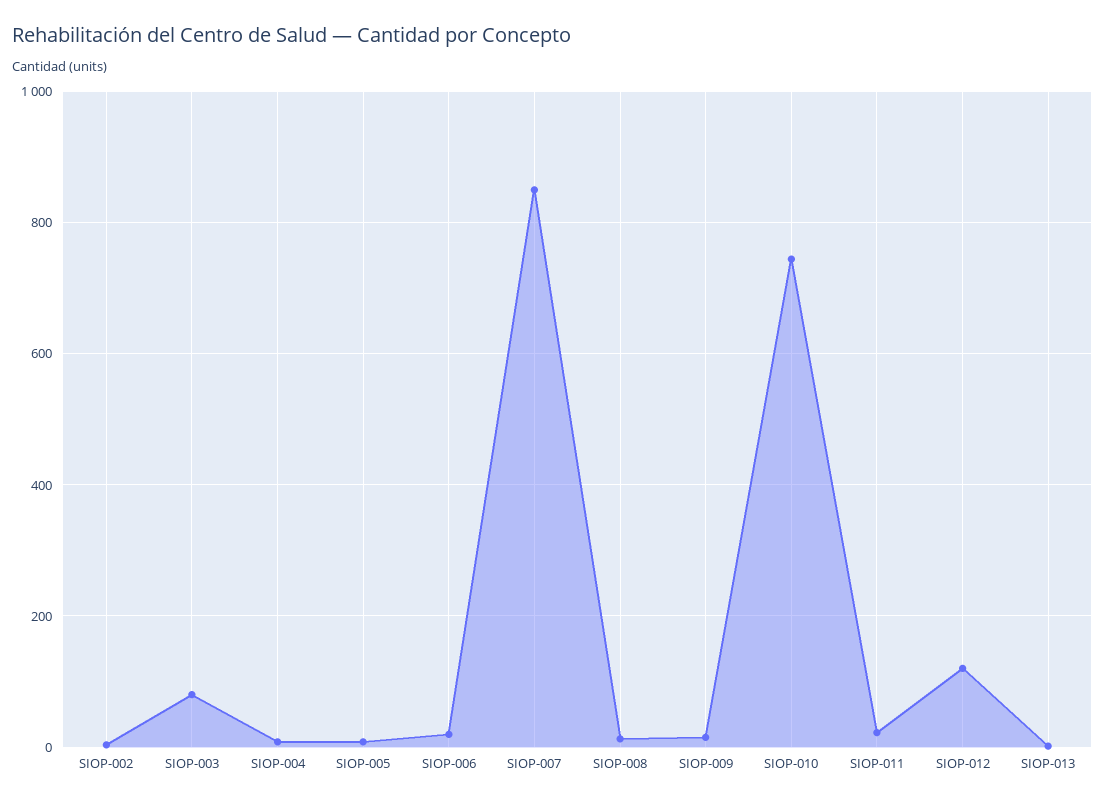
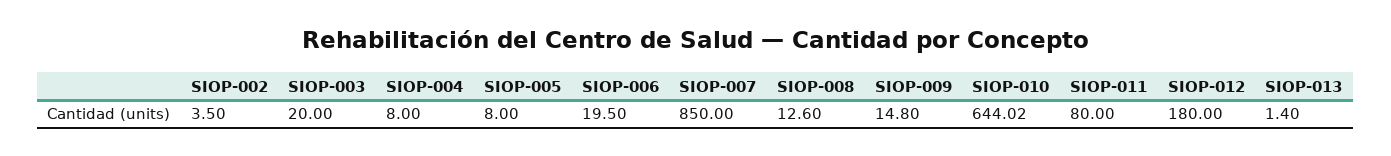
  {
    "SIOP-002": 3.5,
-   "SIOP-003": 80,
+   "SIOP-003": 20,
    "SIOP-004": 8,
    "SIOP-005": 8,
    "SIOP-006": 19.5,
    "SIOP-007": 850,
    "SIOP-008": 12.6,
    "SIOP-009": 14.8,
-   "SIOP-010": 740,
+   "SIOP-010": 644.02,
-   "SIOP-011": 20,
+   "SIOP-011": 80,
-   "SIOP-012": 120,
+   "SIOP-012": 180,
    "SIOP-013": 1.4
  }

